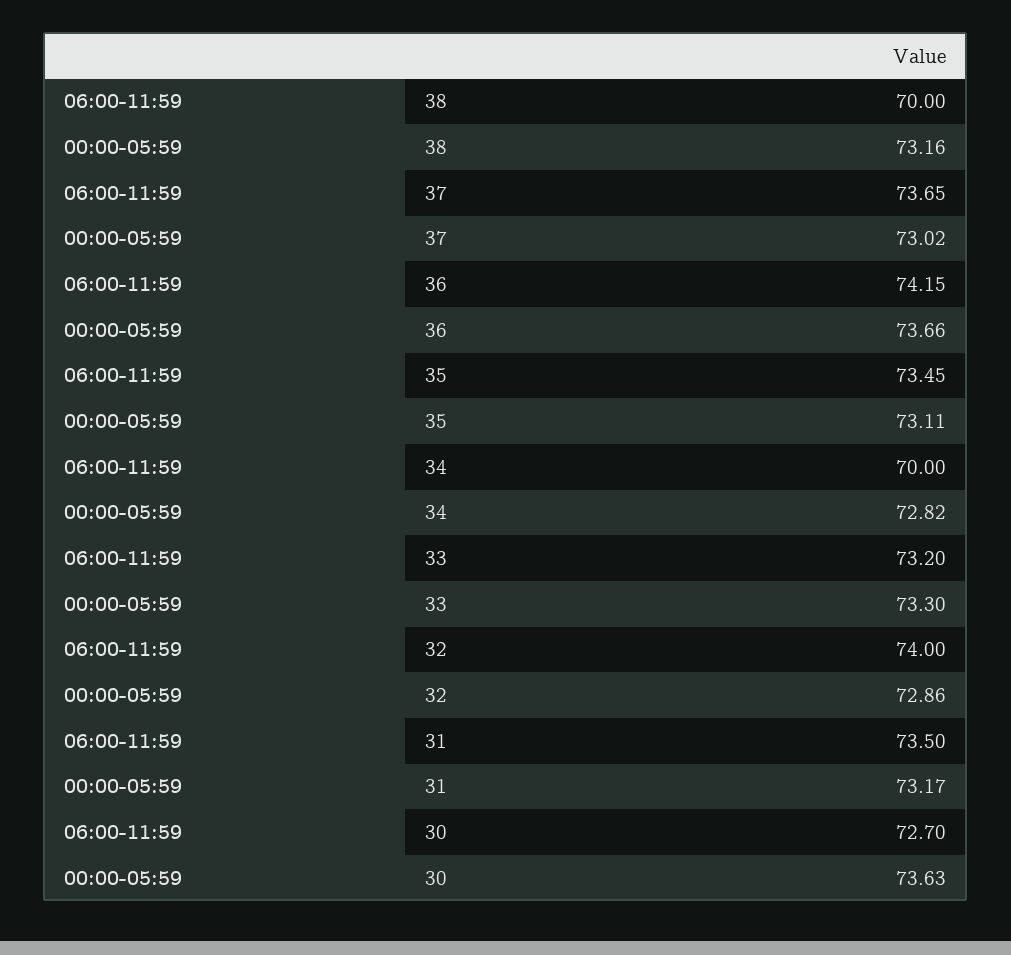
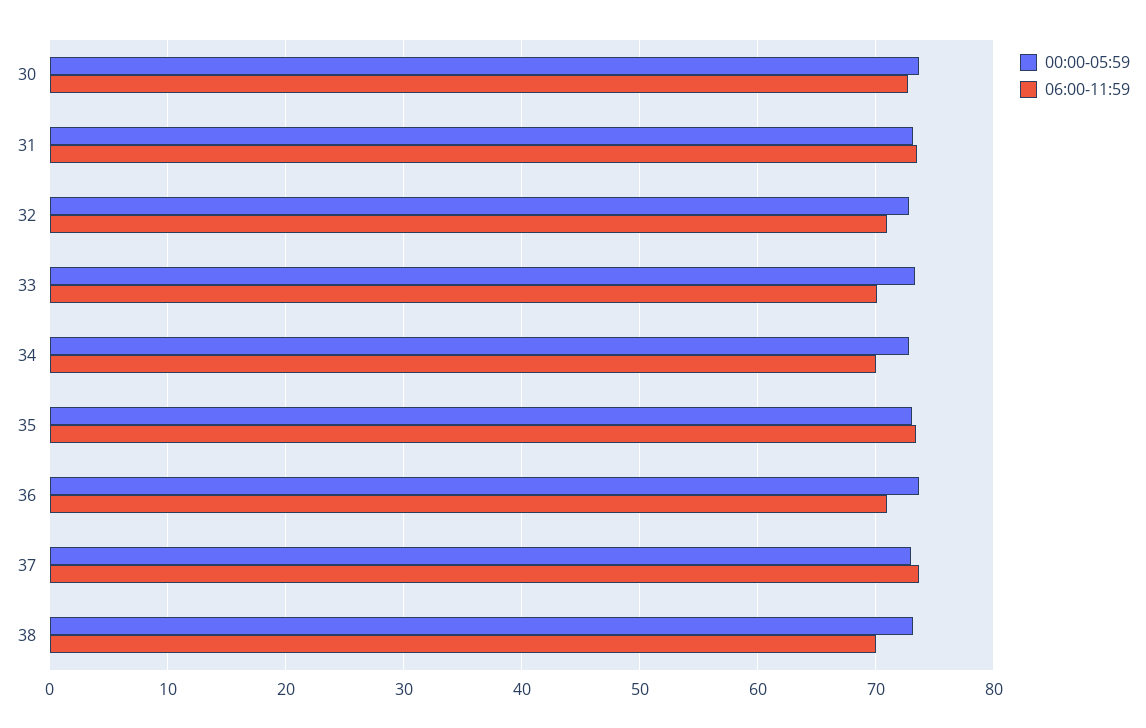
  {
    "06:00-11:59": {
      "38": 70,
      "37": 73.65,
-     "36": 74.15,
+     "36": 71,
      "35": 73.45,
      "34": 70,
-     "33": 73.2,
+     "33": 70,
-     "32": 74,
+     "32": 71,
      "31": 73.5,
      "30": 72.7
    },
    "00:00-05:59": {
      "38": 73.16,
      "37": 73.02,
      "36": 73.66,
      "35": 73.11,
      "34": 72.82,
      "33": 73.3,
      "32": 72.86,
      "31": 73.17,
      "30": 73.63
    }
  }

